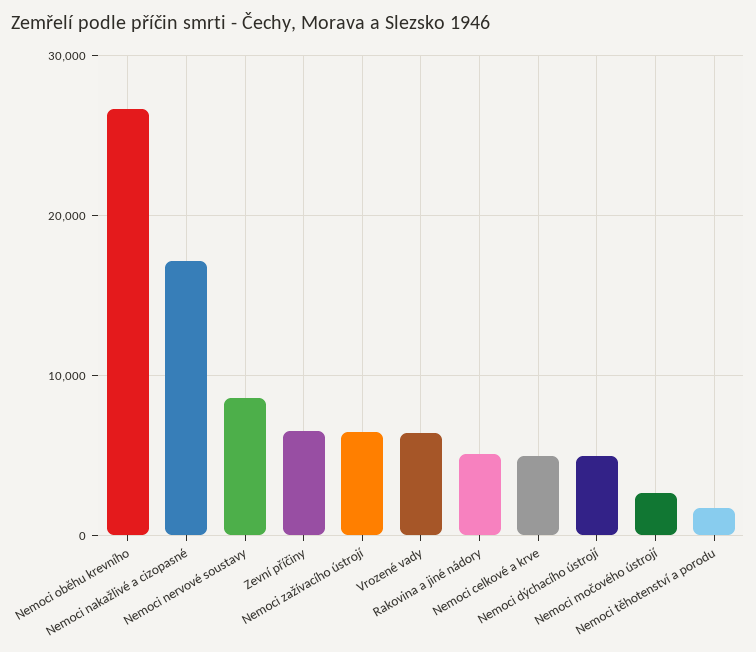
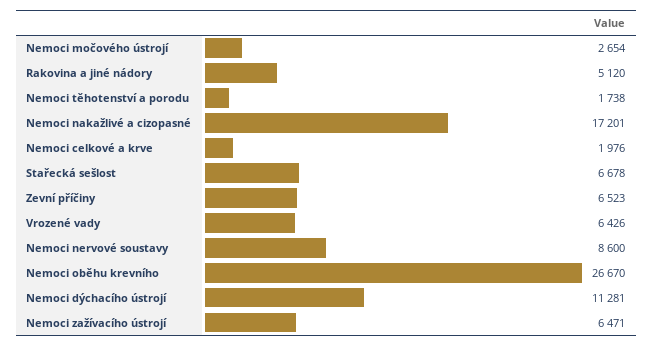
  {
    "Nemoci oběhu krevního": 26670,
    "Nemoci nakažlivé a cizopasné": 17201,
    "Nemoci nervové soustavy": 8600,
    "Zevní příčiny": 6523,
    "Nemoci zažívacího ústrojí": 6471,
    "Vrozené vady": 6426,
    "Rakovina a jiné nádory": 5120,
-   "Nemoci celkové a krve": 5000,
+   "Nemoci celkové a krve": 1976,
-   "Nemoci dýchacího ústrojí": 5000,
+   "Nemoci dýchacího ústrojí": 11281,
    "Nemoci močového ústrojí": 2654,
-   "Nemoci těhotenství a porodu": 1738
+   "Nemoci těhotenství a porodu": 1738,
+   "Stařecká sešlost": 6678
  }

